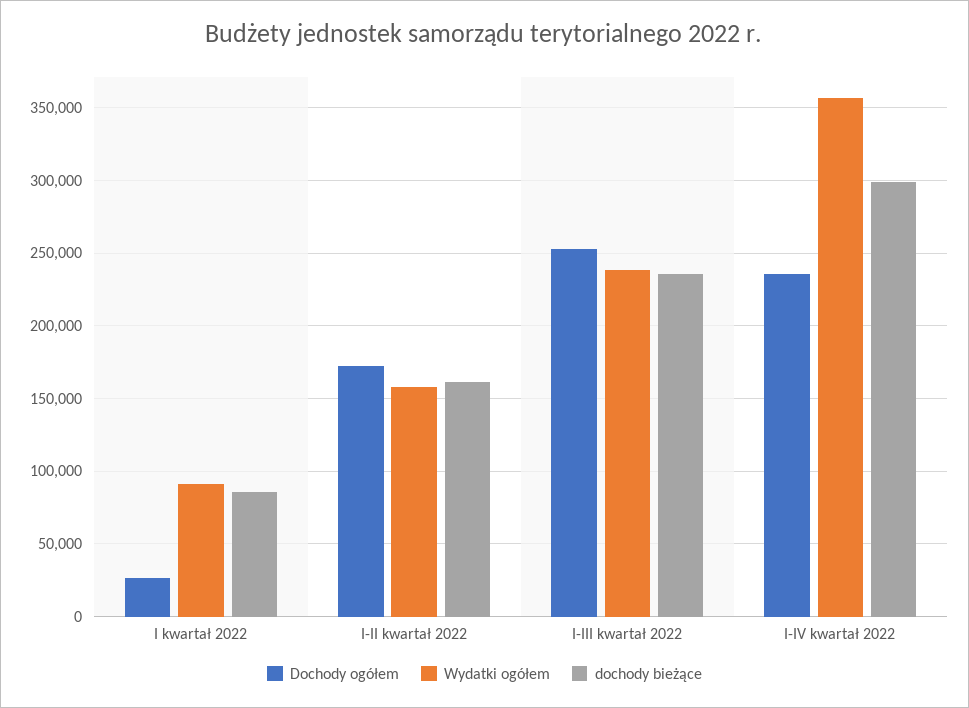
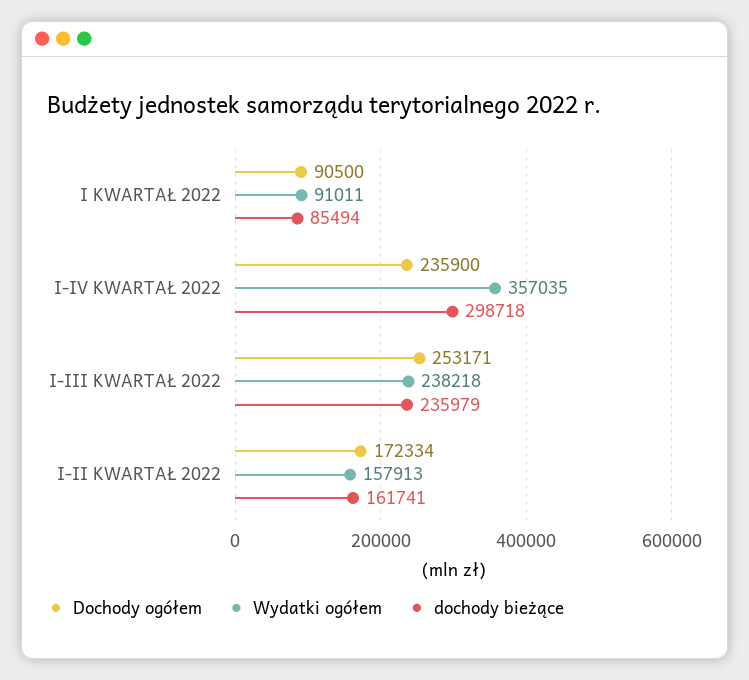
  {
    "Dochody ogółem": {
-     "I kwartał 2022": 25000,
+     "I kwartał 2022": 90500,
      "I-II kwartał 2022": 172334,
      "I-III kwartał 2022": 253171,
      "I-IV kwartał 2022": 235900
    },
    "Wydatki ogółem": {
      "I kwartał 2022": 91011,
      "I-II kwartał 2022": 157913,
      "I-III kwartał 2022": 238218,
      "I-IV kwartał 2022": 357035
    },
    "dochody bieżące": {
      "I kwartał 2022": 85494,
      "I-II kwartał 2022": 161741,
      "I-III kwartał 2022": 235979,
      "I-IV kwartał 2022": 298718
    }
  }

